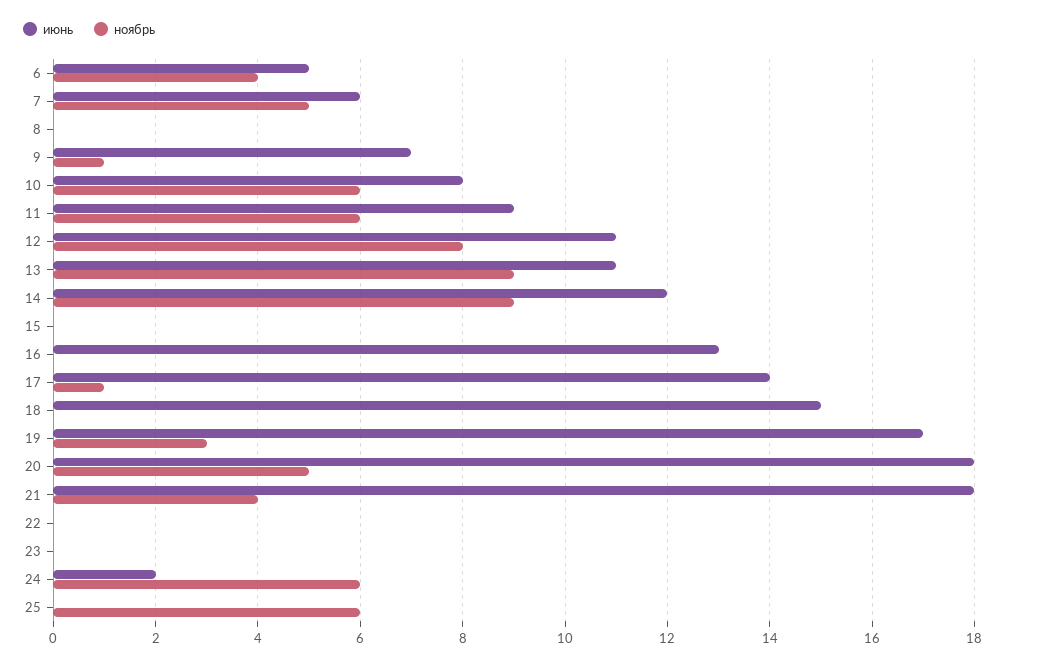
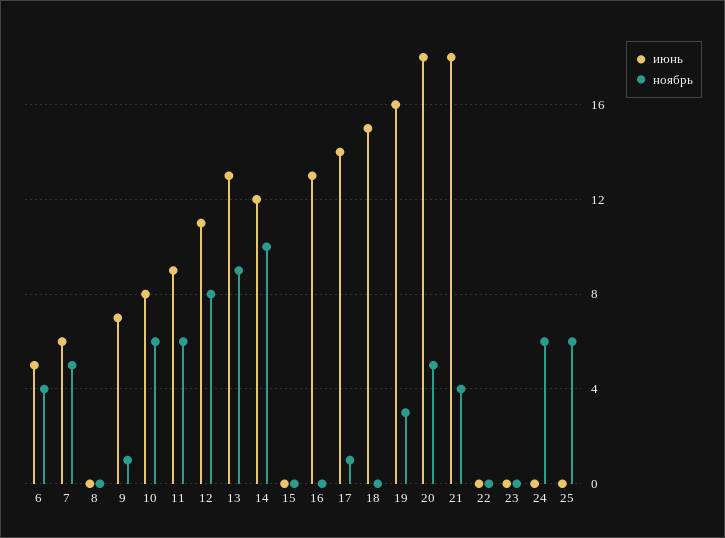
  {
    "июнь": {
      "6": 5,
      "7": 6,
      "8": 0,
      "9": 7,
      "10": 8,
      "11": 9,
      "12": 11,
-     "13": 11,
+     "13": 13,
      "14": 12,
      "15": 0,
      "16": 13,
      "17": 14,
      "18": 15,
-     "19": 17,
+     "19": 16,
      "20": 18,
      "21": 18,
      "22": 0,
      "23": 0,
-     "24": 2,
+     "24": 0,
      "25": 0
    },
    "ноябрь": {
      "6": 4,
      "7": 5,
      "8": 0,
      "9": 1,
      "10": 6,
      "11": 6,
      "12": 8,
      "13": 9,
-     "14": 9,
+     "14": 10,
      "15": 0,
      "16": 0,
      "17": 1,
      "18": 0,
      "19": 3,
      "20": 5,
      "21": 4,
      "22": 0,
      "23": 0,
      "24": 6,
      "25": 6
    }
  }

